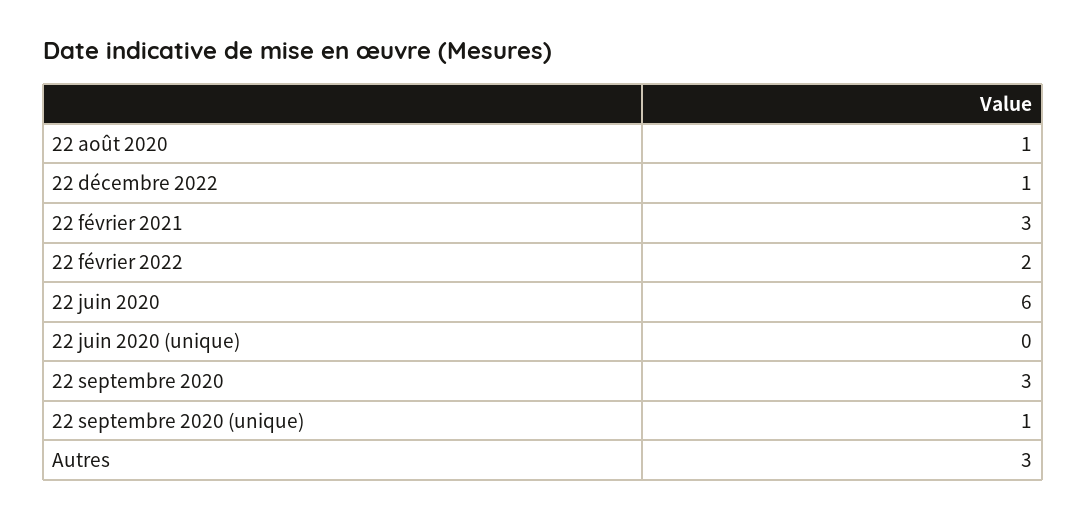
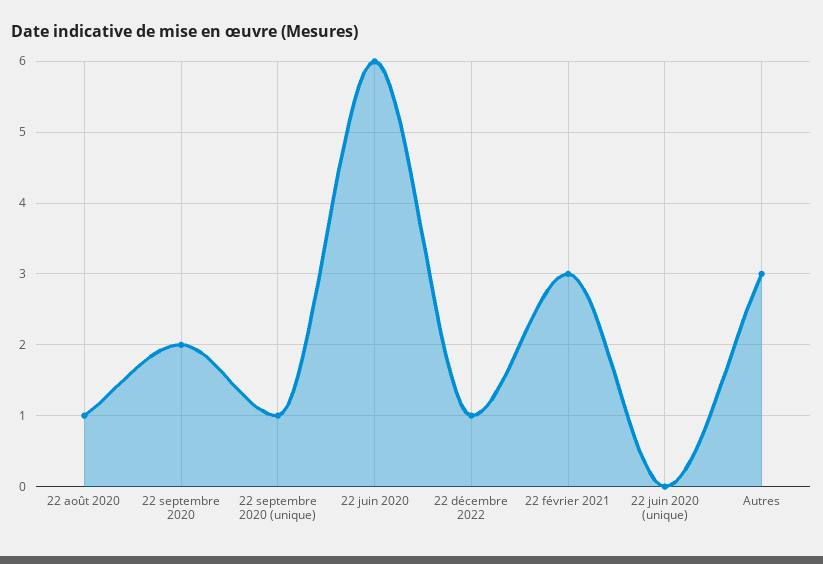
  {
    "22 août 2020": 1,
    "22 décembre 2022": 1,
    "22 février 2021": 3,
-   "22 février 2022": 2,
    "22 juin 2020": 6,
    "22 juin 2020 (unique)": 0,
-   "22 septembre 2020": 3,
+   "22 septembre 2020": 2,
    "22 septembre 2020 (unique)": 1,
    "Autres": 3
  }

